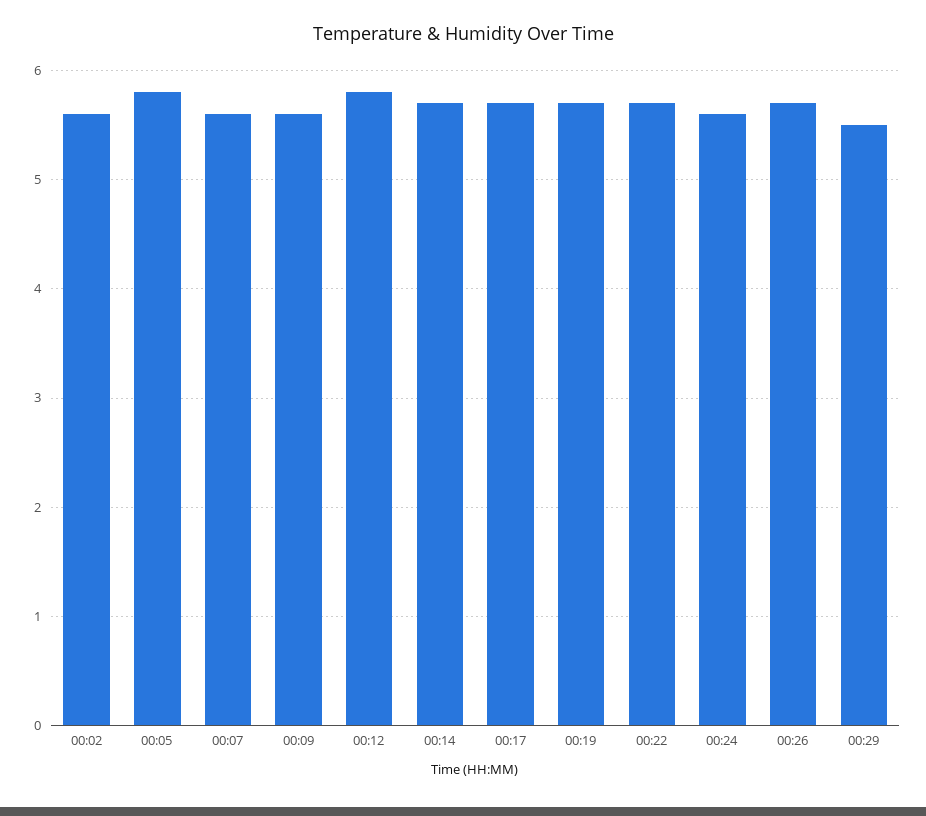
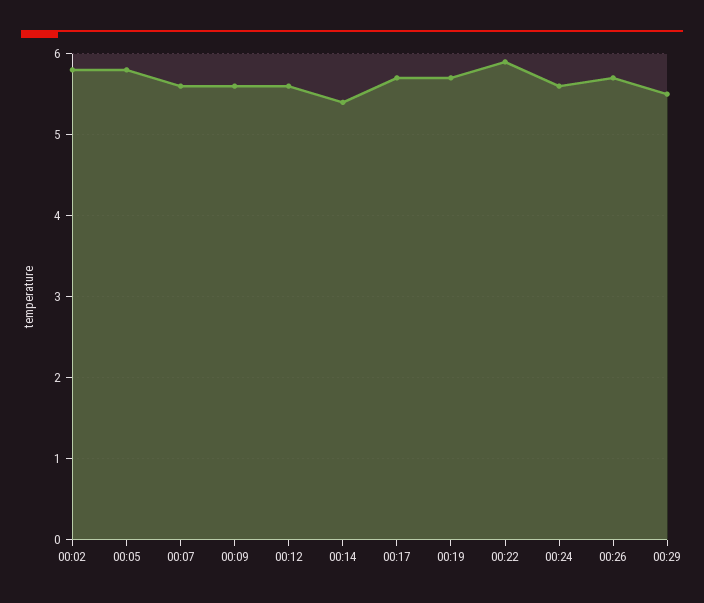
  {
-   "00:02": 5.6,
+   "00:02": 5.8,
    "00:05": 5.8,
    "00:07": 5.6,
    "00:09": 5.6,
-   "00:12": 5.8,
+   "00:12": 5.6,
-   "00:14": 5.7,
+   "00:14": 5.4,
    "00:17": 5.7,
    "00:19": 5.7,
-   "00:22": 5.7,
+   "00:22": 5.9,
    "00:24": 5.6,
    "00:26": 5.7,
    "00:29": 5.5
  }

